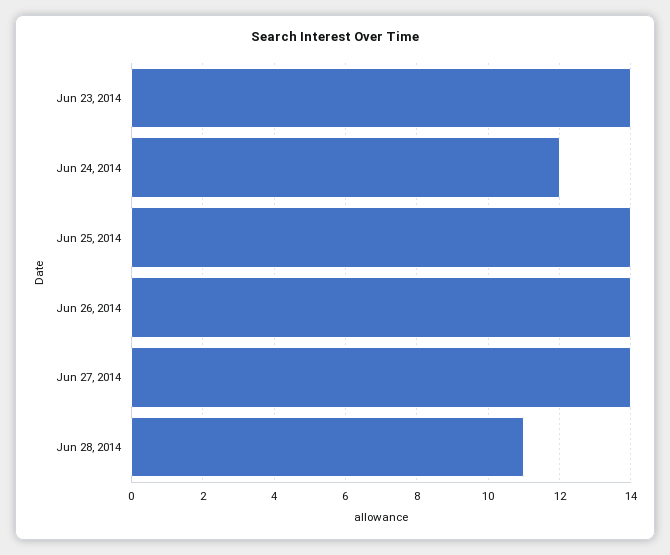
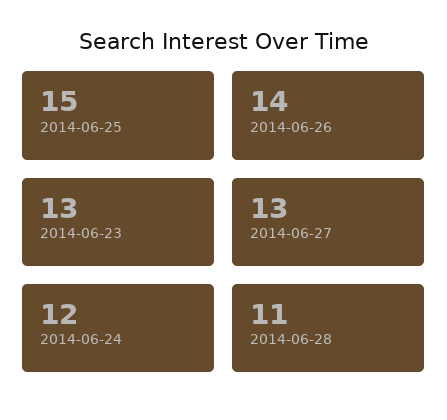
  {
-   "Jun 23, 2014": 14,
+   "Jun 23, 2014": 13,
    "Jun 24, 2014": 12,
-   "Jun 25, 2014": 14,
+   "Jun 25, 2014": 15,
    "Jun 26, 2014": 14,
-   "Jun 27, 2014": 14,
+   "Jun 27, 2014": 13,
    "Jun 28, 2014": 11
  }

